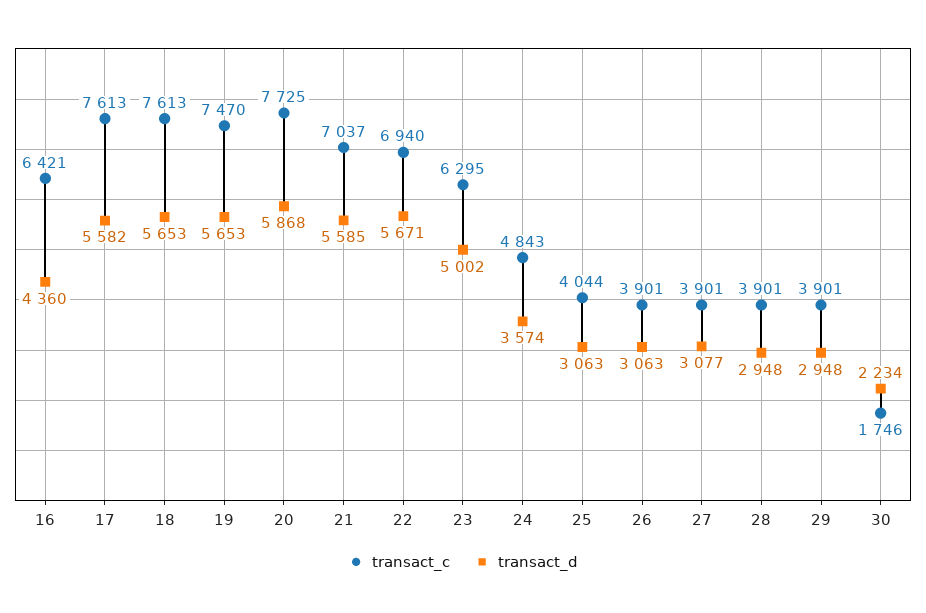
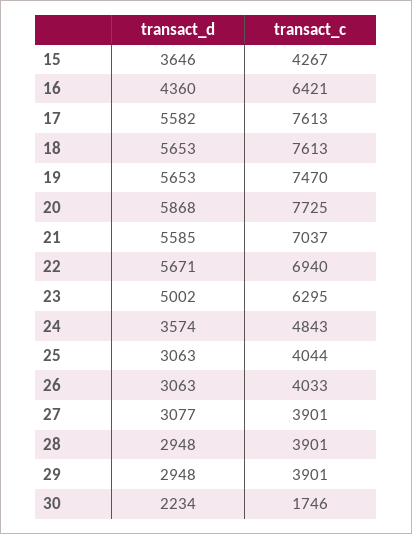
  {
    "transact_c": {
      "16": 6421,
      "17": 7613,
      "18": 7613,
      "19": 7470,
      "20": 7725,
      "21": 7037,
      "22": 6940,
      "23": 6295,
      "24": 4843,
      "25": 4044,
-     "26": 3901,
+     "26": 4033,
      "27": 3901,
      "28": 3901,
      "29": 3901,
-     "30": 1746
+     "30": 1746,
+     "15": 4267
    },
    "transact_d": {
      "16": 4360,
      "17": 5582,
      "18": 5653,
      "19": 5653,
      "20": 5868,
      "21": 5585,
      "22": 5671,
      "23": 5002,
      "24": 3574,
      "25": 3063,
      "26": 3063,
      "27": 3077,
      "28": 2948,
      "29": 2948,
-     "30": 2234
+     "30": 2234,
+     "15": 3646
    }
  }

